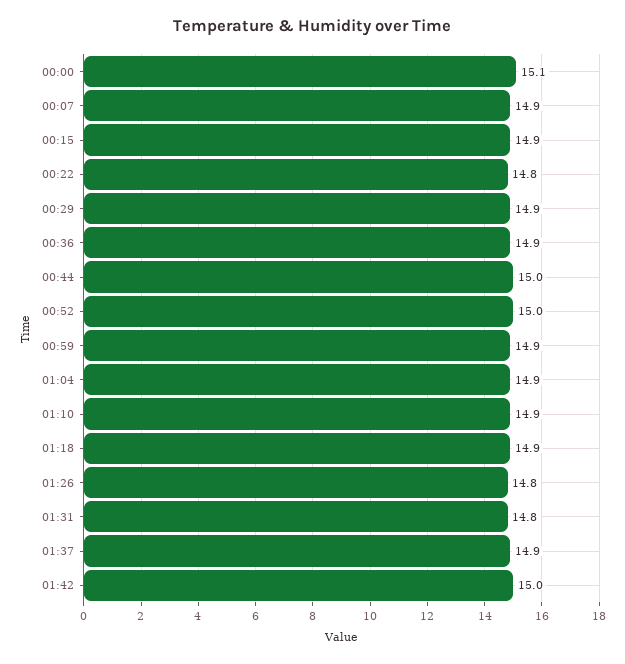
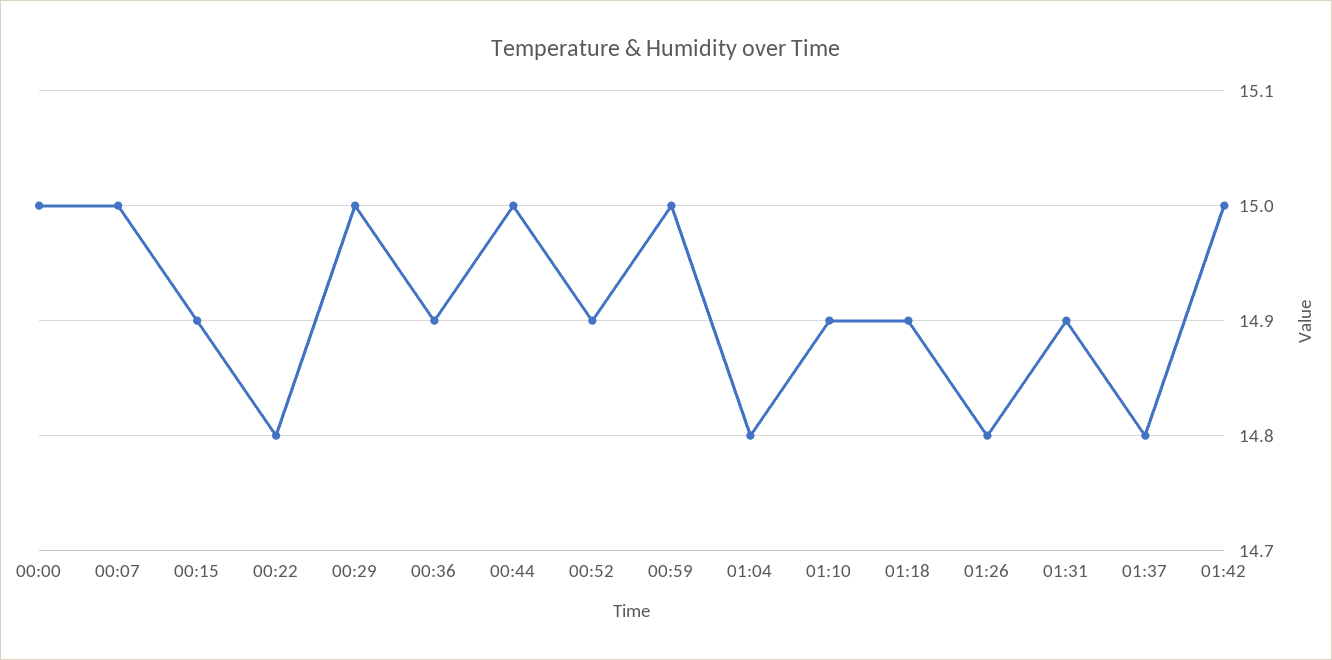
  {
-   "00:00": 15.1,
+   "00:00": 15,
-   "00:07": 14.9,
+   "00:07": 15,
    "00:15": 14.9,
    "00:22": 14.8,
-   "00:29": 14.9,
+   "00:29": 15,
    "00:36": 14.9,
    "00:44": 15,
-   "00:52": 15,
+   "00:52": 14.9,
-   "00:59": 14.9,
+   "00:59": 15,
-   "01:04": 14.9,
+   "01:04": 14.8,
    "01:10": 14.9,
    "01:18": 14.9,
    "01:26": 14.8,
-   "01:31": 14.8,
+   "01:31": 14.9,
-   "01:37": 14.9,
+   "01:37": 14.8,
    "01:42": 15
  }

